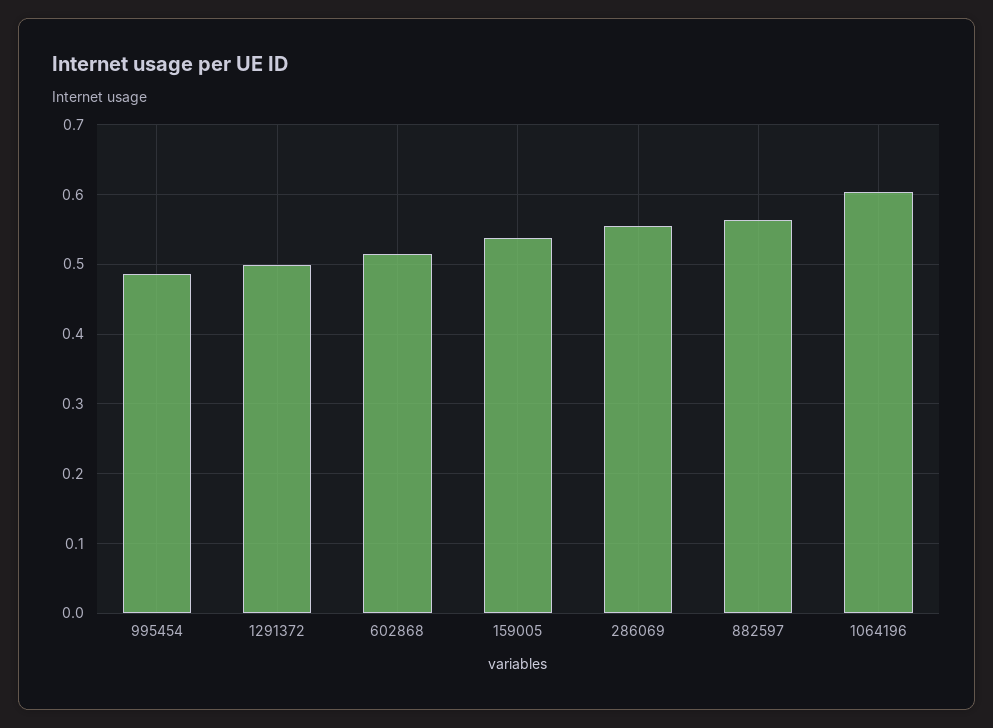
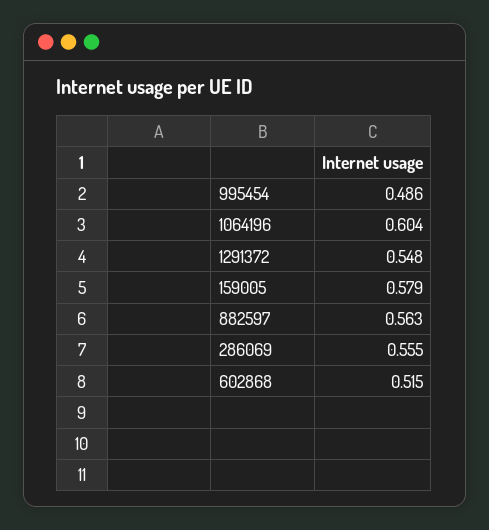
  {
    "995454": 0.486,
-   "1291372": 0.5,
+   "1291372": 0.548,
    "602868": 0.515,
-   "159005": 0.54,
+   "159005": 0.579,
    "286069": 0.555,
    "882597": 0.563,
    "1064196": 0.604
  }

